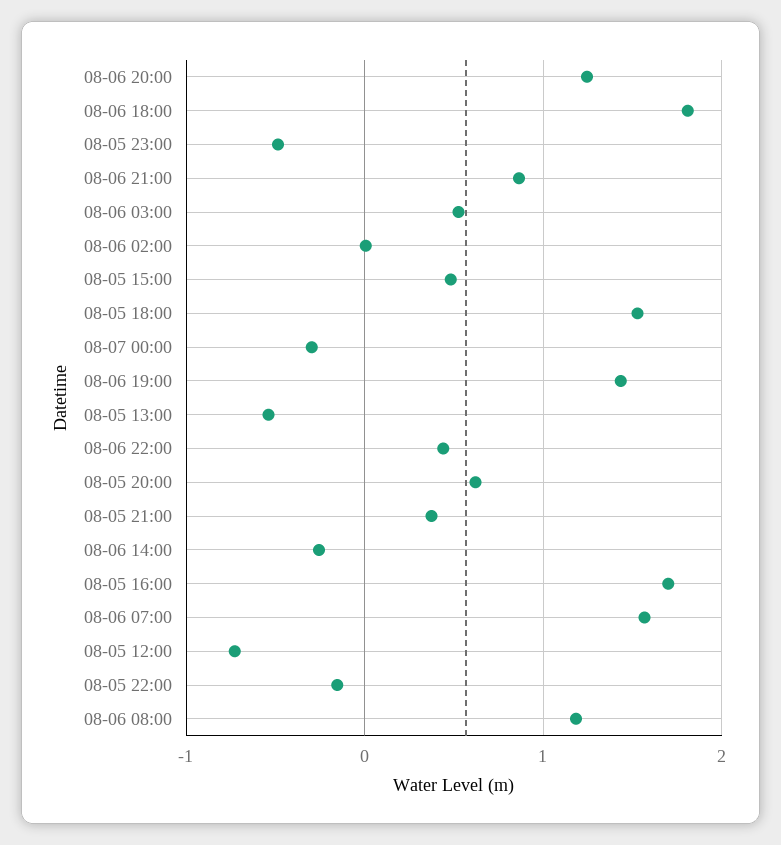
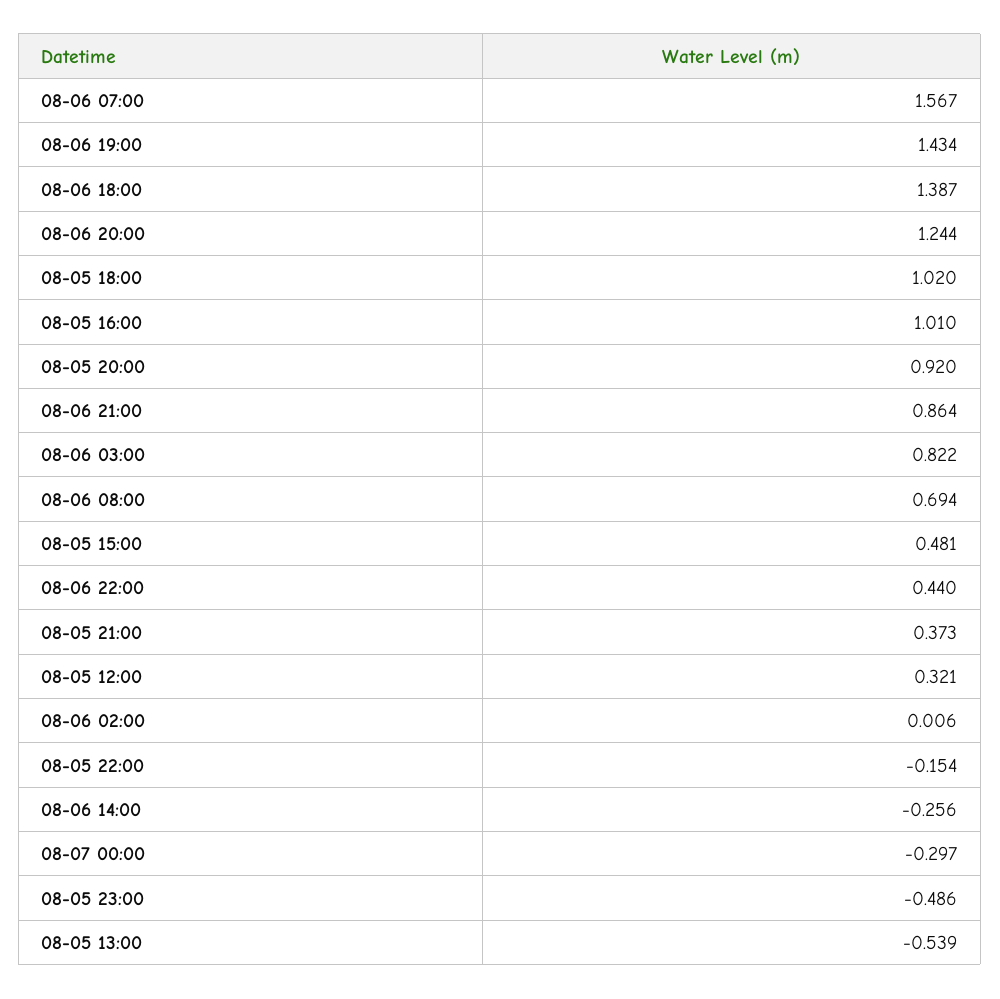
  {
    "08-06 20:00": 1.244,
-   "08-06 18:00": 1.8,
+   "08-06 18:00": 1.387,
    "08-05 23:00": -0.486,
    "08-06 21:00": 0.864,
-   "08-06 03:00": 0.5,
+   "08-06 03:00": 0.822,
    "08-06 02:00": 0.006,
    "08-05 15:00": 0.481,
-   "08-05 18:00": 1.5,
+   "08-05 18:00": 1.02,
    "08-07 00:00": -0.297,
    "08-06 19:00": 1.434,
    "08-05 13:00": -0.539,
    "08-06 22:00": 0.44,
-   "08-05 20:00": 0.6,
+   "08-05 20:00": 0.92,
    "08-05 21:00": 0.373,
    "08-06 14:00": -0.256,
-   "08-05 16:00": 1.7,
+   "08-05 16:00": 1.01,
    "08-06 07:00": 1.567,
-   "08-05 12:00": -0.7,
+   "08-05 12:00": 0.321,
    "08-05 22:00": -0.154,
-   "08-06 08:00": 1.2
+   "08-06 08:00": 0.694
  }

